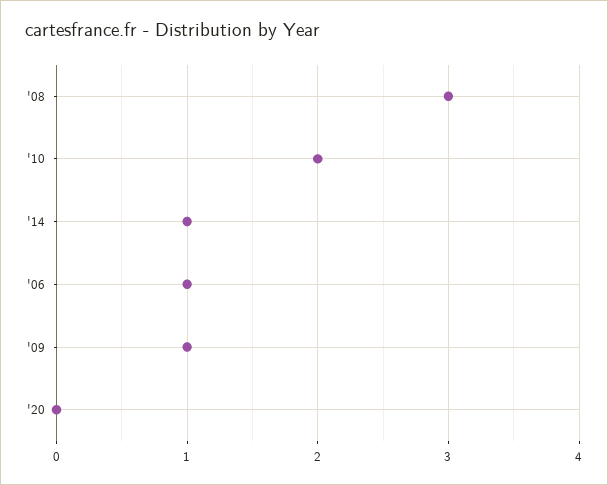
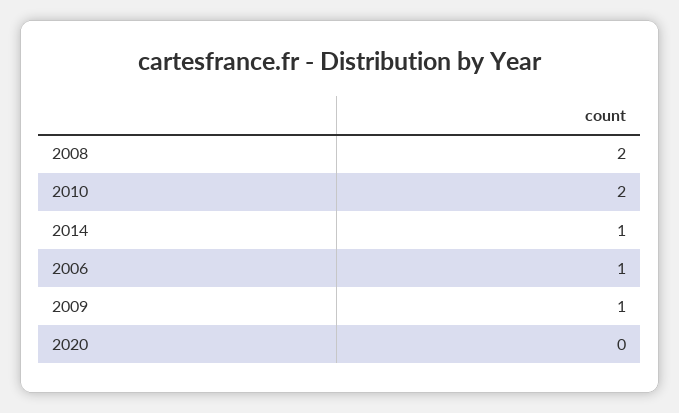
  {
-   "'08": 3,
+   "'08": 2,
    "'10": 2,
    "'14": 1,
    "'06": 1,
    "'09": 1,
    "'20": 0
  }

